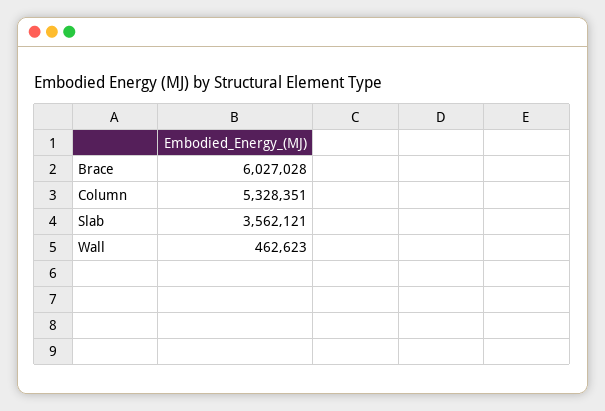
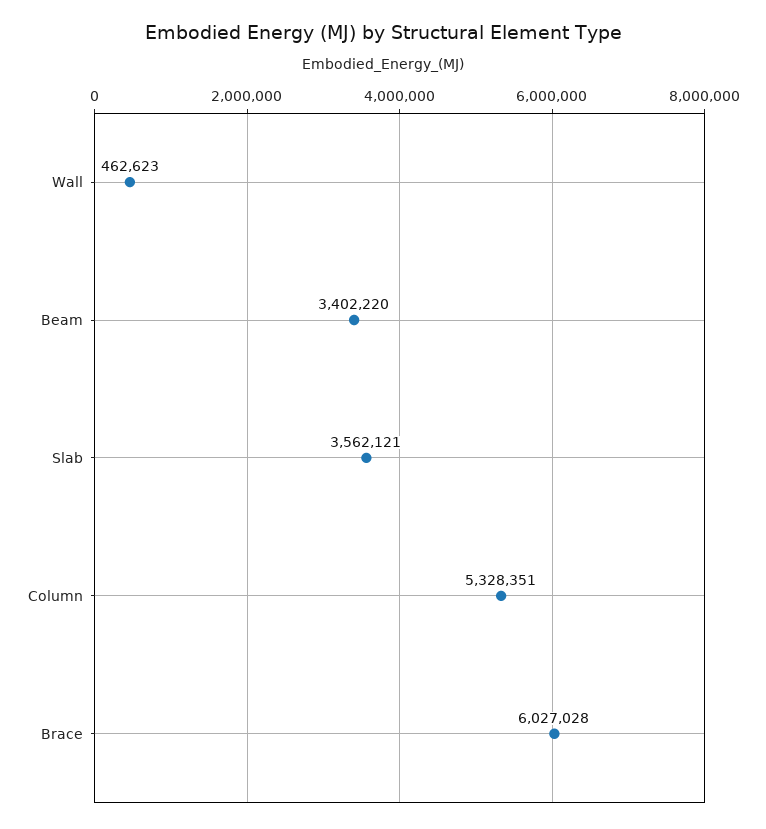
  {
    "Brace": 6027028,
    "Column": 5328351,
    "Slab": 3562121,
-   "Wall": 462623
+   "Wall": 462623,
+   "Beam": 3402220
  }

